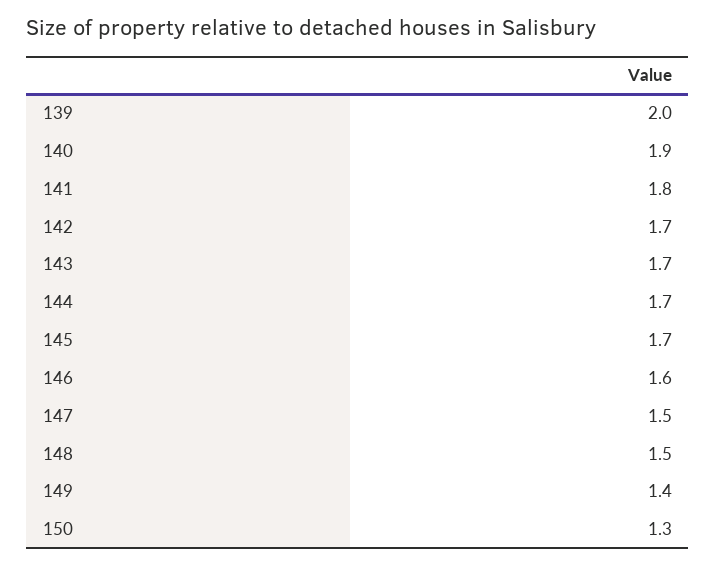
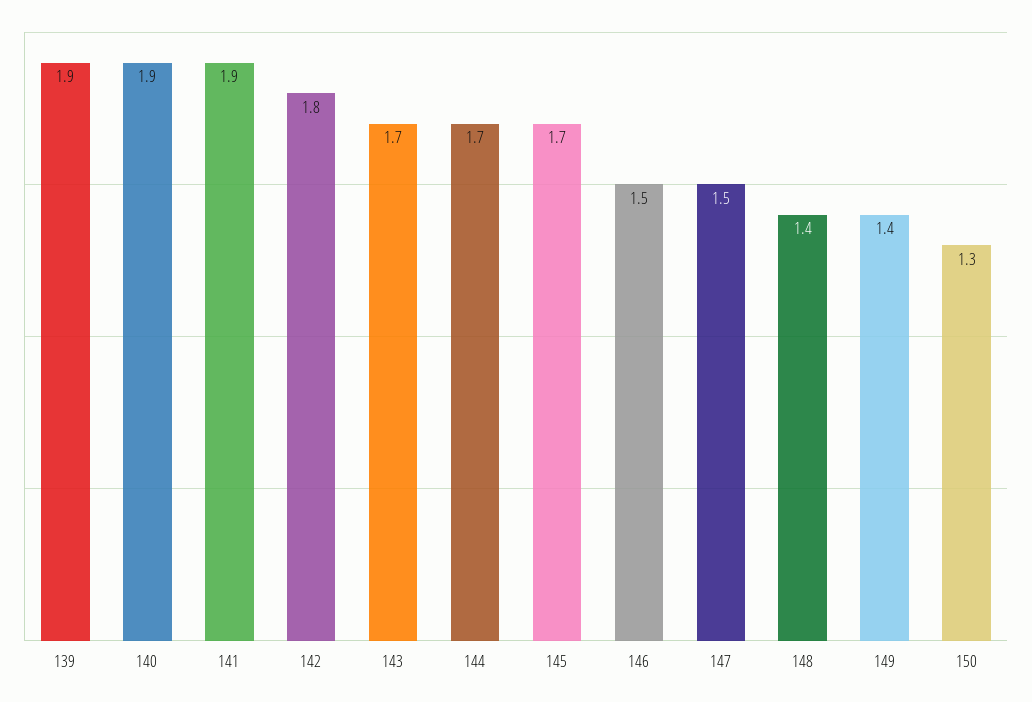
  {
-   "139": 2,
+   "139": 1.9,
    "140": 1.9,
-   "141": 1.8,
+   "141": 1.9,
-   "142": 1.7,
+   "142": 1.8,
    "143": 1.7,
    "144": 1.7,
    "145": 1.7,
-   "146": 1.6,
+   "146": 1.5,
    "147": 1.5,
-   "148": 1.5,
+   "148": 1.4,
    "149": 1.4,
    "150": 1.3
  }

